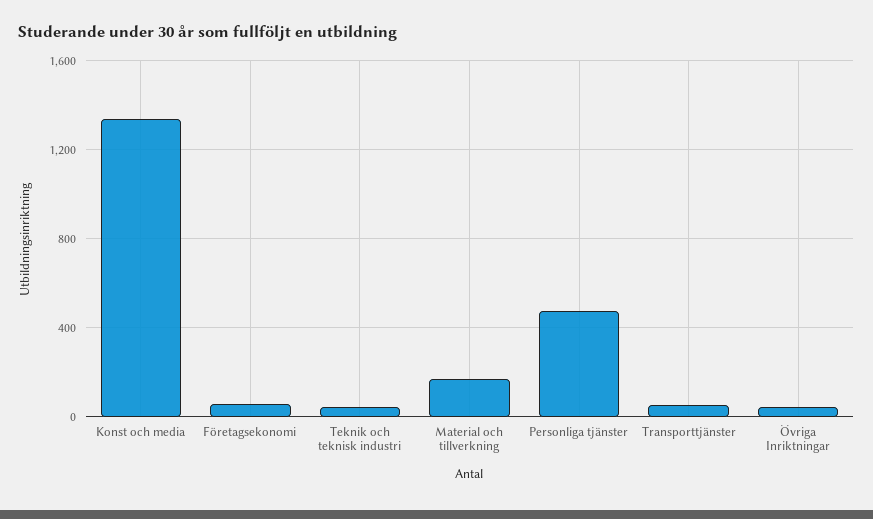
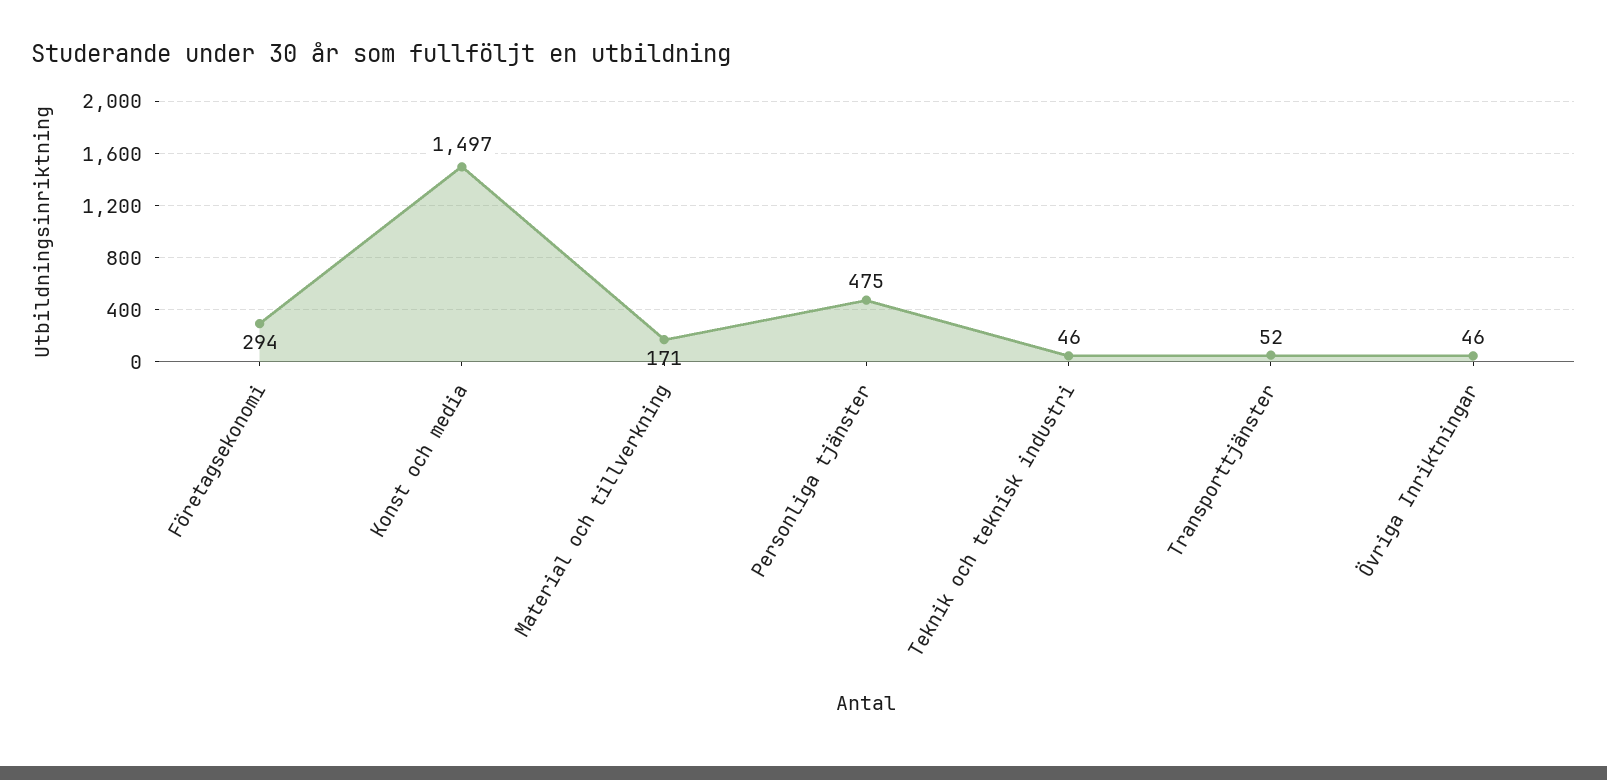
  {
-   "Konst och media": 1350,
+   "Konst och media": 1497,
-   "Företagsekonomi": 50,
+   "Företagsekonomi": 294,
    "Teknik och teknisk industri": 46,
    "Material och tillverkning": 171,
    "Personliga tjänster": 475,
    "Transporttjänster": 52,
    "Övriga Inriktningar": 46
  }

